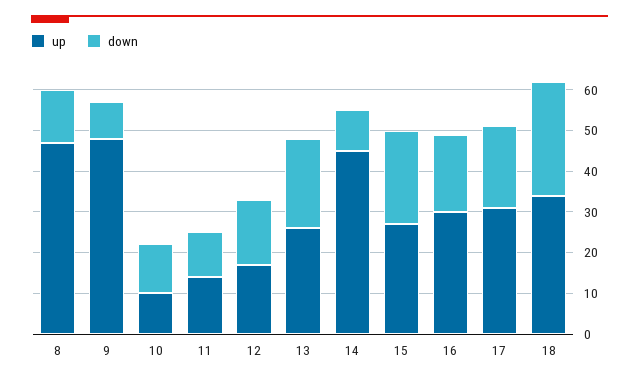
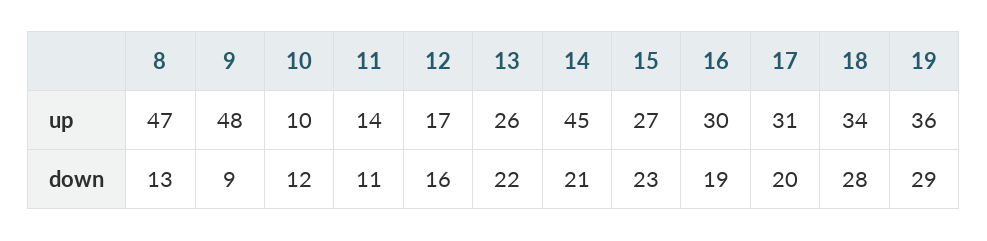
  {
    "up": {
      "8": 47,
      "9": 48,
      "10": 10,
      "11": 14,
      "12": 17,
      "13": 26,
      "14": 45,
      "15": 27,
      "16": 30,
      "17": 31,
-     "18": 34
+     "18": 34,
+     "19": 36
    },
    "down": {
      "8": 13,
      "9": 9,
      "10": 12,
      "11": 11,
      "12": 16,
      "13": 22,
-     "14": 10,
+     "14": 21,
      "15": 23,
      "16": 19,
      "17": 20,
-     "18": 28
+     "18": 28,
+     "19": 29
    }
  }

